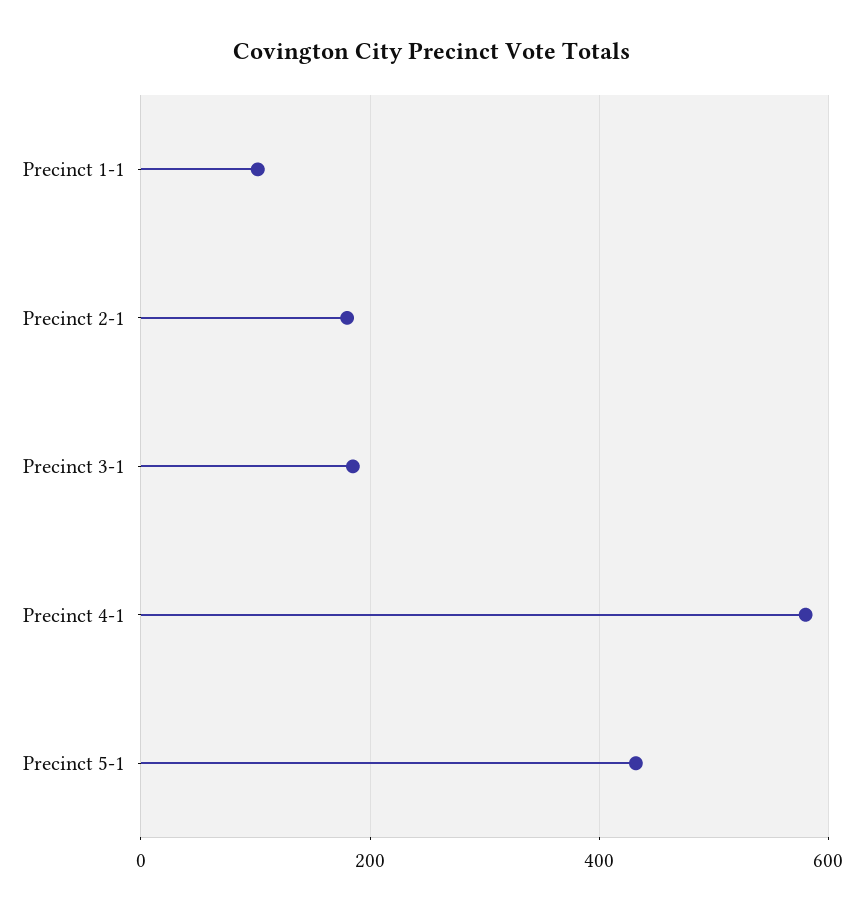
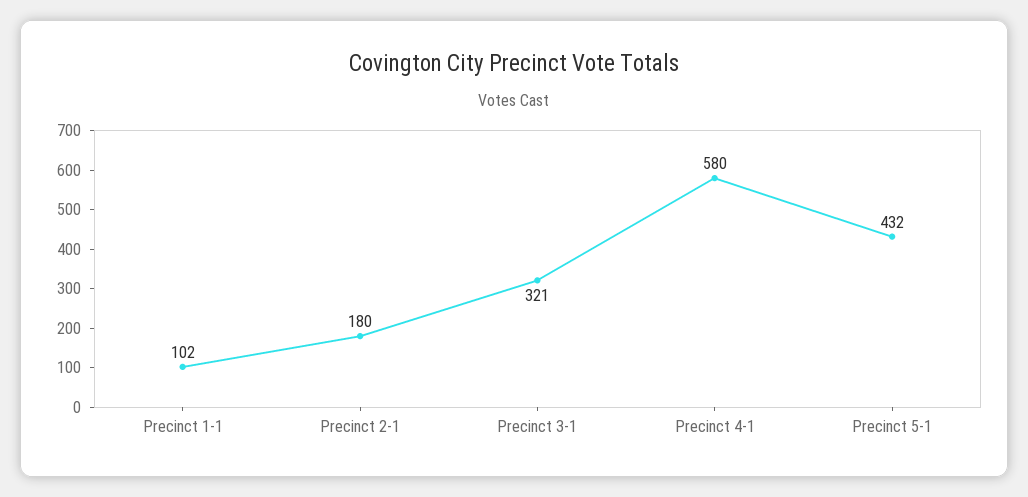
  {
    "Precinct 1-1": 102,
    "Precinct 2-1": 180,
-   "Precinct 3-1": 180,
+   "Precinct 3-1": 321,
    "Precinct 4-1": 580,
    "Precinct 5-1": 432
  }

